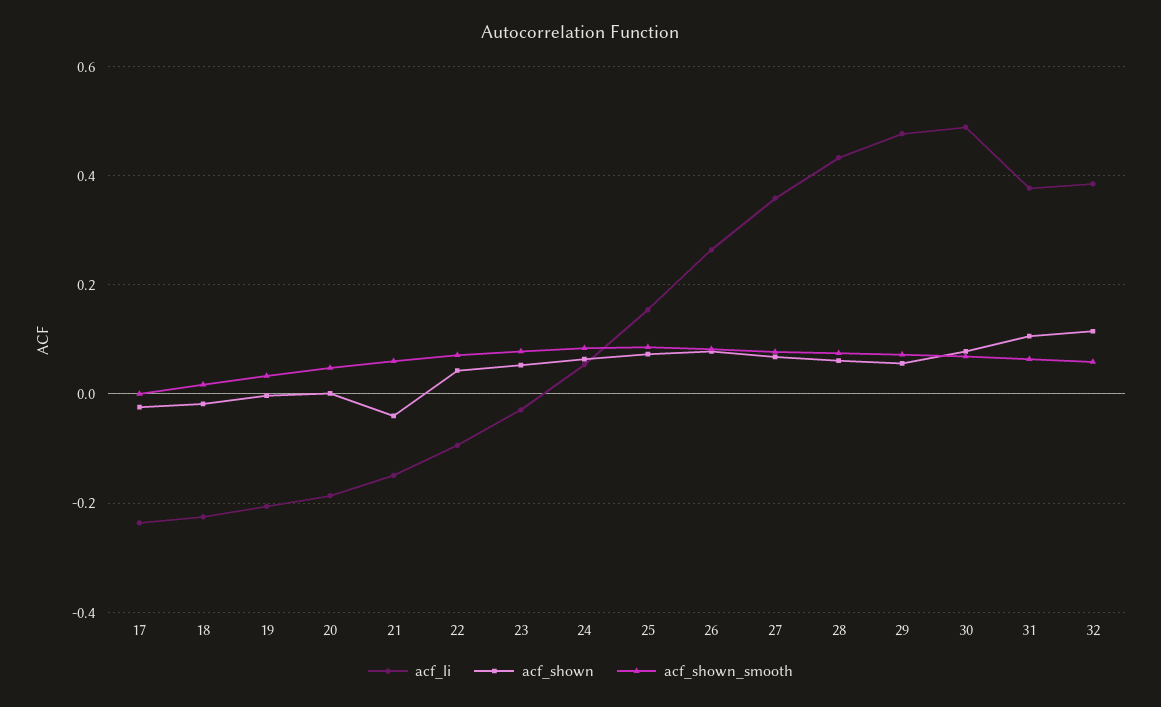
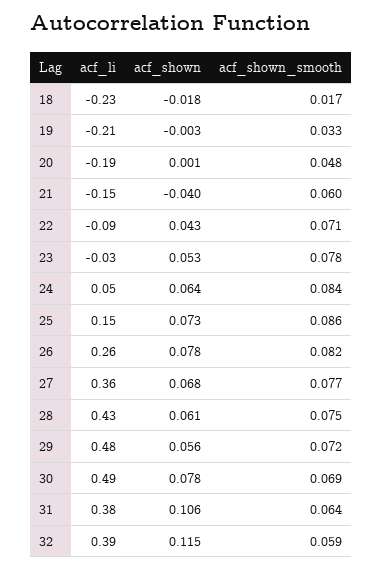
  {
    "acf_li": {
-     "17": -0.24,
      "18": -0.23,
      "19": -0.21,
      "20": -0.19,
      "21": -0.15,
      "22": -0.09,
      "23": -0.03,
      "24": 0.05,
      "25": 0.15,
      "26": 0.26,
      "27": 0.36,
      "28": 0.43,
      "29": 0.48,
      "30": 0.49,
      "31": 0.38,
      "32": 0.39
    },
    "acf_shown": {
-     "17": -0.02,
      "18": -0.018,
      "19": -0.003,
      "20": 0.001,
      "21": -0.04,
      "22": 0.043,
      "23": 0.053,
      "24": 0.064,
      "25": 0.073,
      "26": 0.078,
      "27": 0.068,
      "28": 0.061,
      "29": 0.056,
      "30": 0.078,
      "31": 0.106,
      "32": 0.115
    },
    "acf_shown_smooth": {
-     "17": 0,
      "18": 0.017,
      "19": 0.033,
      "20": 0.048,
      "21": 0.06,
      "22": 0.071,
      "23": 0.078,
      "24": 0.084,
      "25": 0.086,
      "26": 0.082,
      "27": 0.077,
      "28": 0.075,
      "29": 0.072,
      "30": 0.069,
      "31": 0.064,
      "32": 0.059
    }
  }

